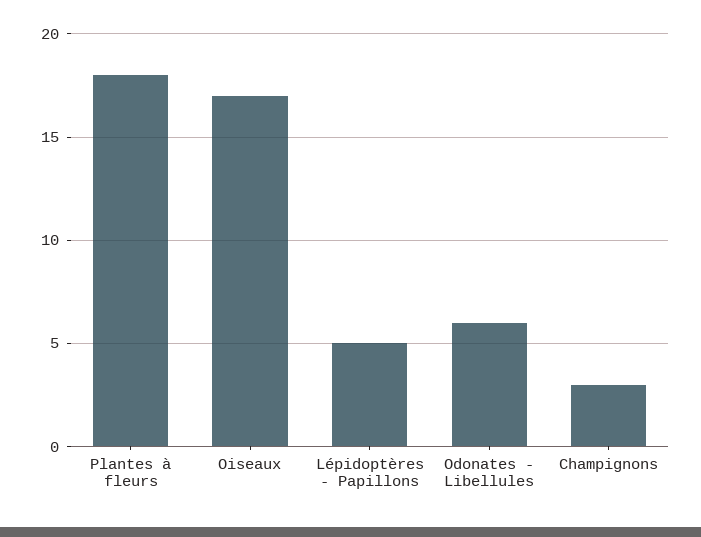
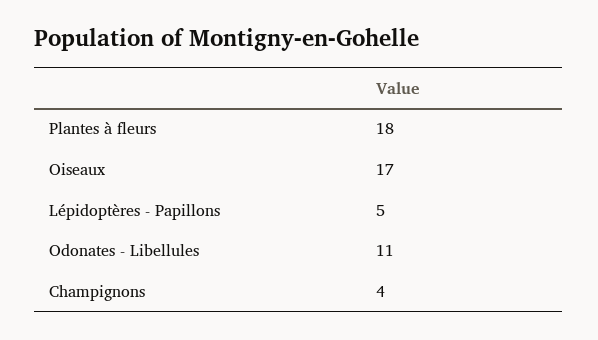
  {
    "Plantes à fleurs": 18,
    "Oiseaux": 17,
    "Lépidoptères - Papillons": 5,
-   "Odonates - Libellules": 6,
+   "Odonates - Libellules": 11,
-   "Champignons": 3
+   "Champignons": 4
  }

